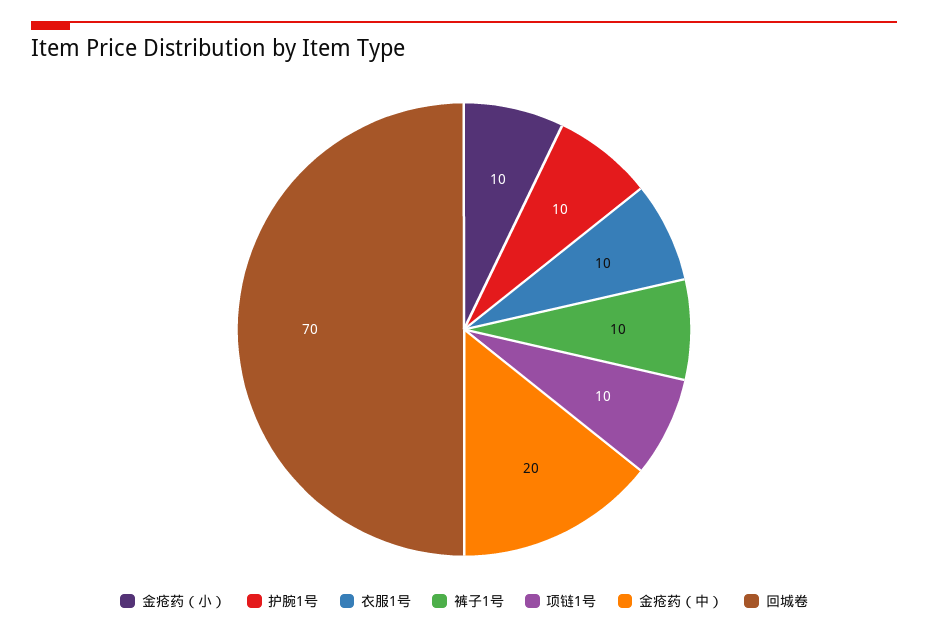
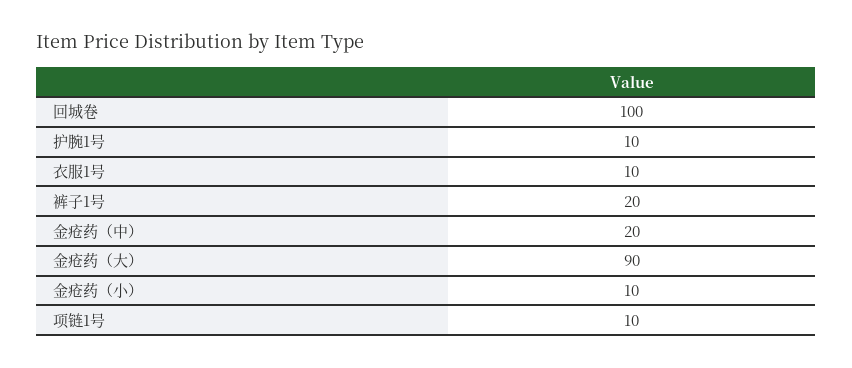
  {
    "金疮药（小）": 10,
    "护腕1号": 10,
    "衣服1号": 10,
-   "裤子1号": 10,
+   "裤子1号": 20,
    "项链1号": 10,
    "金疮药（中）": 20,
-   "回城卷": 70
+   "回城卷": 100,
+   "金疮药（大）": 90
  }

